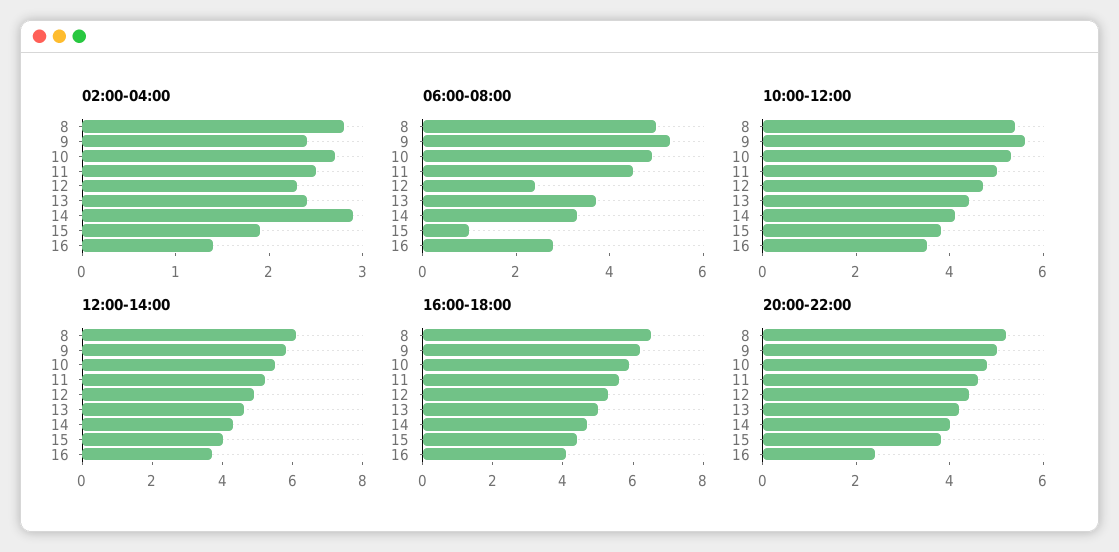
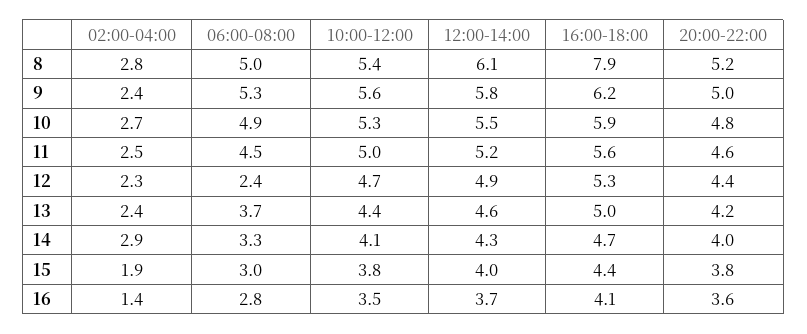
  {
    "02:00-04:00": {
      "8": 2.8,
      "9": 2.4,
      "10": 2.7,
      "11": 2.5,
      "12": 2.3,
      "13": 2.4,
      "14": 2.9,
      "15": 1.9,
      "16": 1.4
    },
    "06:00-08:00": {
      "8": 5,
      "9": 5.3,
      "10": 4.9,
      "11": 4.5,
      "12": 2.4,
      "13": 3.7,
      "14": 3.3,
-     "15": 1,
+     "15": 3,
      "16": 2.8
    },
    "10:00-12:00": {
      "8": 5.4,
      "9": 5.6,
      "10": 5.3,
      "11": 5,
      "12": 4.7,
      "13": 4.4,
      "14": 4.1,
      "15": 3.8,
      "16": 3.5
    },
    "12:00-14:00": {
      "8": 6.1,
      "9": 5.8,
      "10": 5.5,
      "11": 5.2,
      "12": 4.9,
      "13": 4.6,
      "14": 4.3,
      "15": 4,
      "16": 3.7
    },
    "16:00-18:00": {
-     "8": 6.5,
+     "8": 7.9,
      "9": 6.2,
      "10": 5.9,
      "11": 5.6,
      "12": 5.3,
      "13": 5,
      "14": 4.7,
      "15": 4.4,
      "16": 4.1
    },
    "20:00-22:00": {
      "8": 5.2,
      "9": 5,
      "10": 4.8,
      "11": 4.6,
      "12": 4.4,
      "13": 4.2,
      "14": 4,
      "15": 3.8,
-     "16": 2.5
+     "16": 3.6
    }
  }

